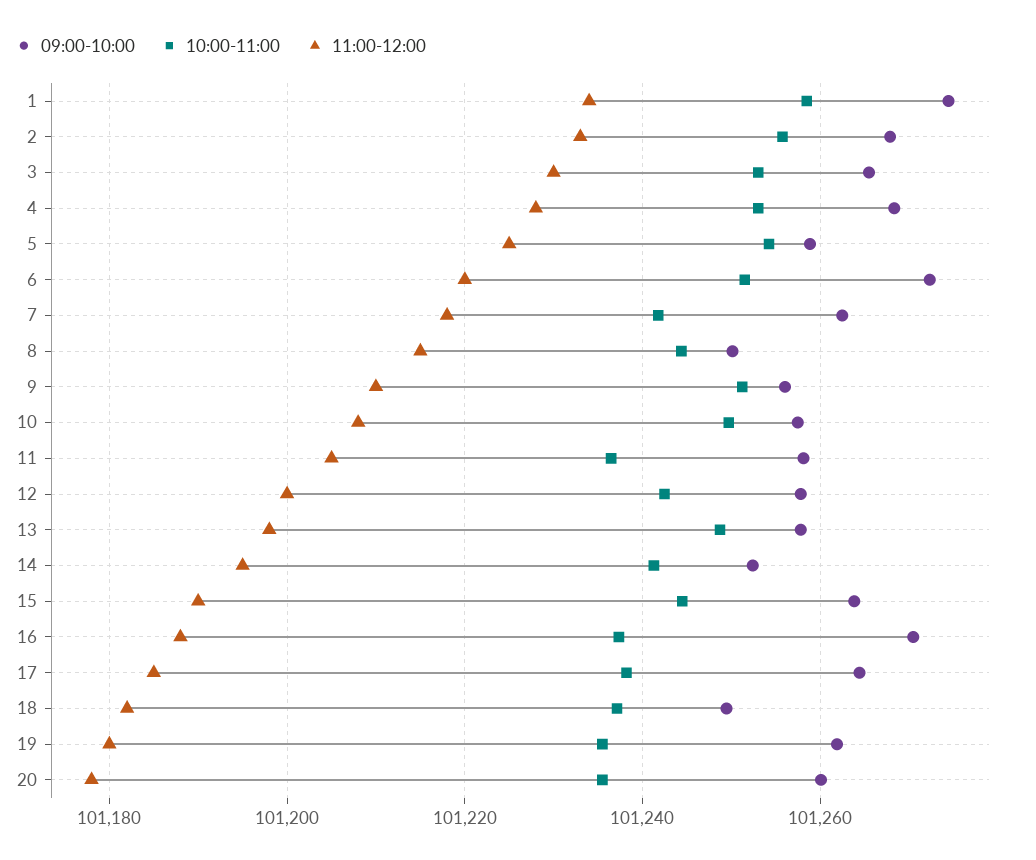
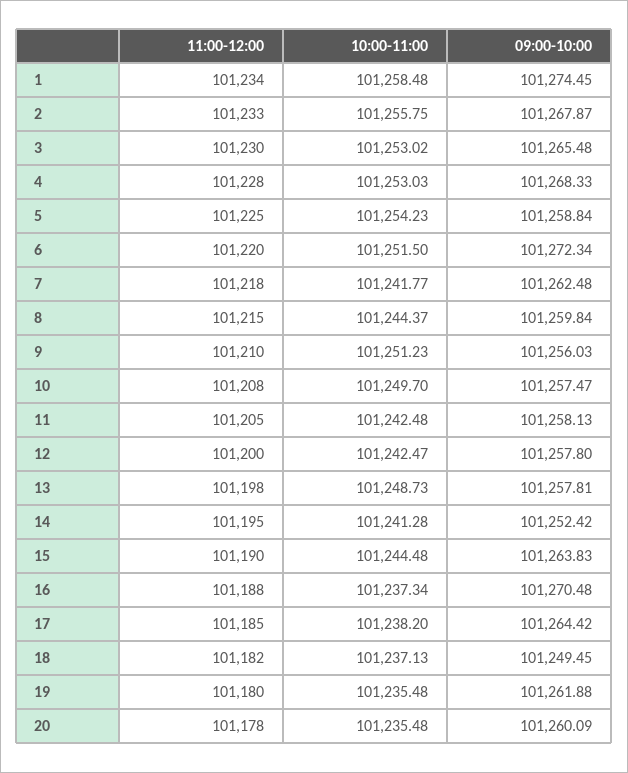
  {
    "09:00-10:00": {
      "1": 101274.45,
      "2": 101267.87,
      "3": 101265.48,
      "4": 101268.33,
      "5": 101258.84,
      "6": 101272.34,
      "7": 101262.48,
-     "8": 101250,
+     "8": 101259.84,
      "9": 101256.03,
      "10": 101257.47,
      "11": 101258.13,
      "12": 101257.8,
      "13": 101257.81,
      "14": 101252.42,
      "15": 101263.83,
      "16": 101270.48,
      "17": 101264.42,
      "18": 101249.45,
      "19": 101261.88,
      "20": 101260.09
    },
    "10:00-11:00": {
      "1": 101258.48,
      "2": 101255.75,
      "3": 101253.02,
      "4": 101253.03,
      "5": 101254.23,
      "6": 101251.5,
      "7": 101241.77,
      "8": 101244.37,
      "9": 101251.23,
      "10": 101249.7,
-     "11": 101236,
+     "11": 101242.48,
      "12": 101242.47,
      "13": 101248.73,
      "14": 101241.28,
      "15": 101244.48,
      "16": 101237.34,
      "17": 101238.2,
      "18": 101237.13,
      "19": 101235.48,
      "20": 101235.48
    },
    "11:00-12:00": {
      "1": 101234,
      "2": 101233,
      "3": 101230,
      "4": 101228,
      "5": 101225,
      "6": 101220,
      "7": 101218,
      "8": 101215,
      "9": 101210,
      "10": 101208,
      "11": 101205,
      "12": 101200,
      "13": 101198,
      "14": 101195,
      "15": 101190,
      "16": 101188,
      "17": 101185,
      "18": 101182,
      "19": 101180,
      "20": 101178
    }
  }

